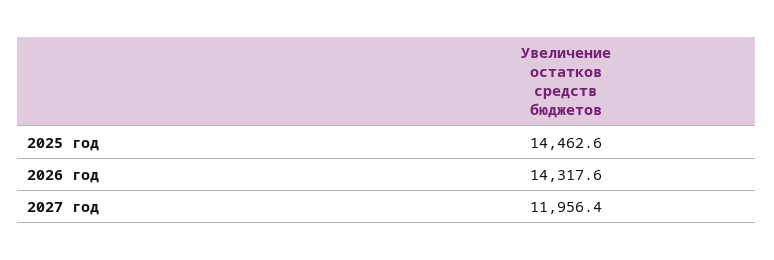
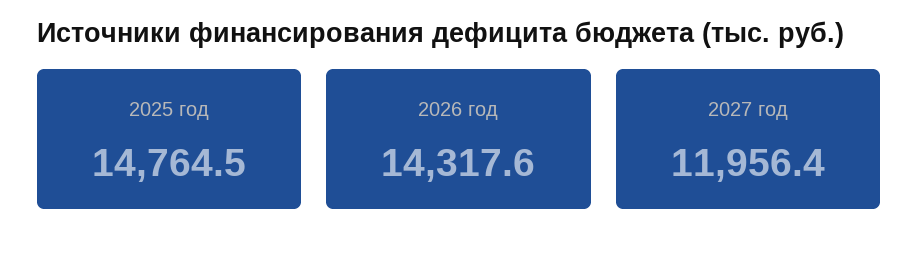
  {
-   "2025 год": 14462.6,
+   "2025 год": 14764.5,
    "2026 год": 14317.6,
    "2027 год": 11956.4
  }

